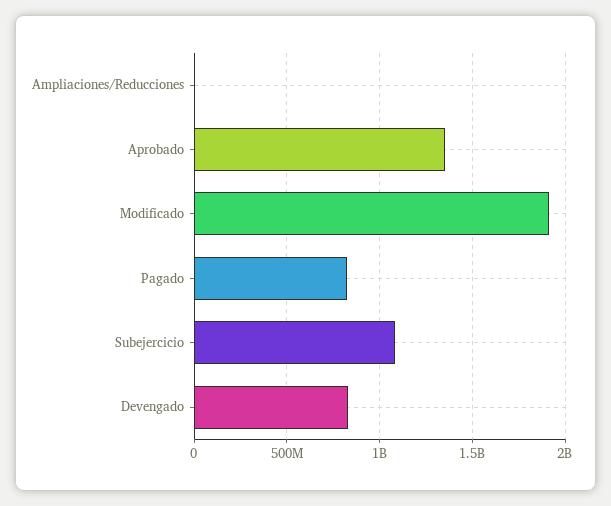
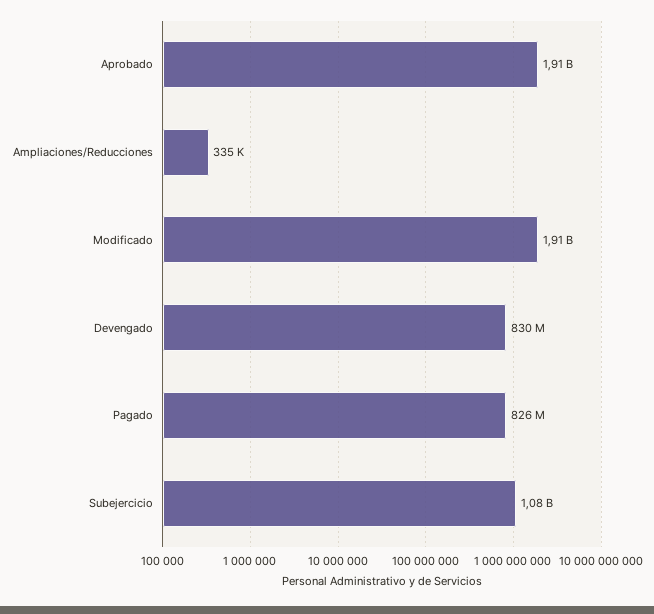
  {
    "Ampliaciones/Reducciones": 335000,
-   "Aprobado": 1350000000,
+   "Aprobado": 1910000000,
    "Modificado": 1910000000,
    "Pagado": 826000000,
    "Subejercicio": 1080000000,
    "Devengado": 830000000
  }

